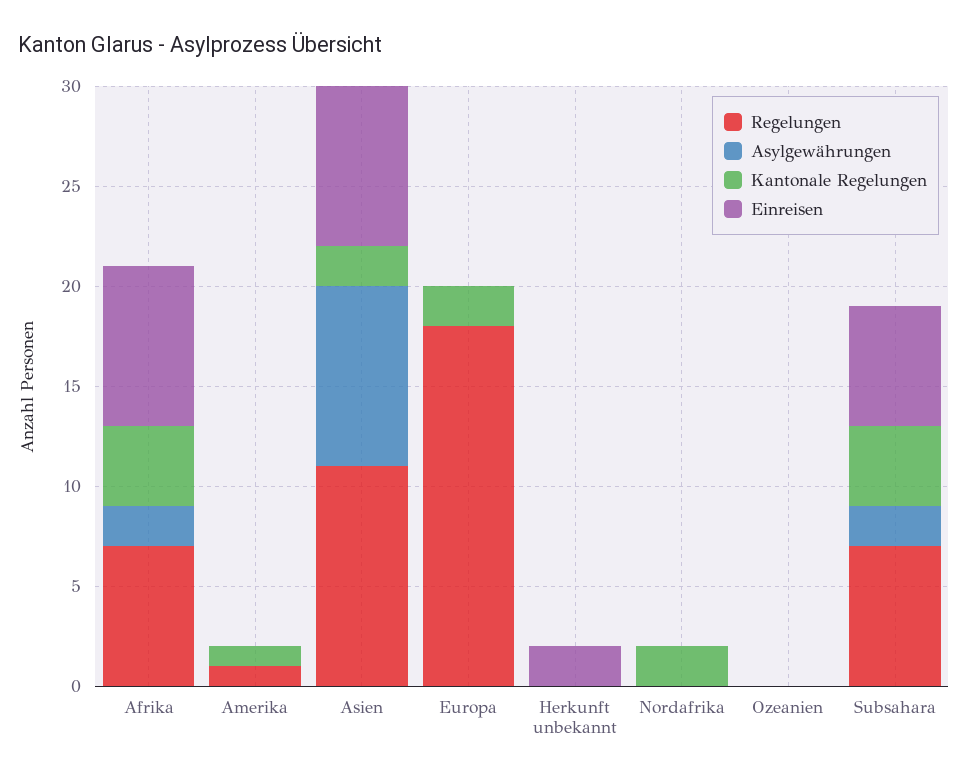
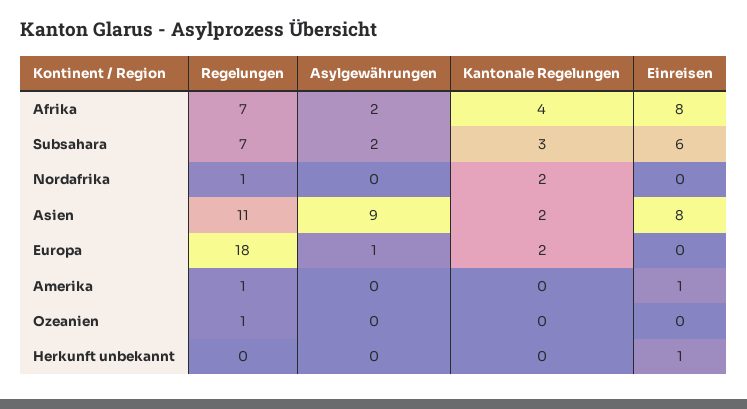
  {
    "Regelungen": {
      "Afrika": 7,
      "Amerika": 1,
      "Asien": 11,
      "Europa": 18,
      "Herkunft unbekannt": 0,
-     "Nordafrika": 0,
+     "Nordafrika": 1,
-     "Ozeanien": 0,
+     "Ozeanien": 1,
      "Subsahara": 7
    },
    "Asylgewährungen": {
      "Afrika": 2,
      "Amerika": 0,
      "Asien": 9,
-     "Europa": 0,
+     "Europa": 1,
      "Herkunft unbekannt": 0,
      "Nordafrika": 0,
      "Ozeanien": 0,
      "Subsahara": 2
    },
    "Kantonale Regelungen": {
      "Afrika": 4,
-     "Amerika": 1,
+     "Amerika": 0,
      "Asien": 2,
      "Europa": 2,
      "Herkunft unbekannt": 0,
      "Nordafrika": 2,
      "Ozeanien": 0,
-     "Subsahara": 4
+     "Subsahara": 3
    },
    "Einreisen": {
      "Afrika": 8,
-     "Amerika": 0,
+     "Amerika": 1,
      "Asien": 8,
      "Europa": 0,
-     "Herkunft unbekannt": 2,
+     "Herkunft unbekannt": 1,
      "Nordafrika": 0,
      "Ozeanien": 0,
      "Subsahara": 6
    }
  }

